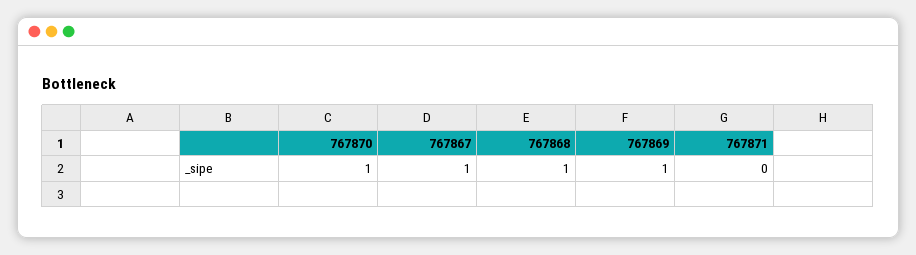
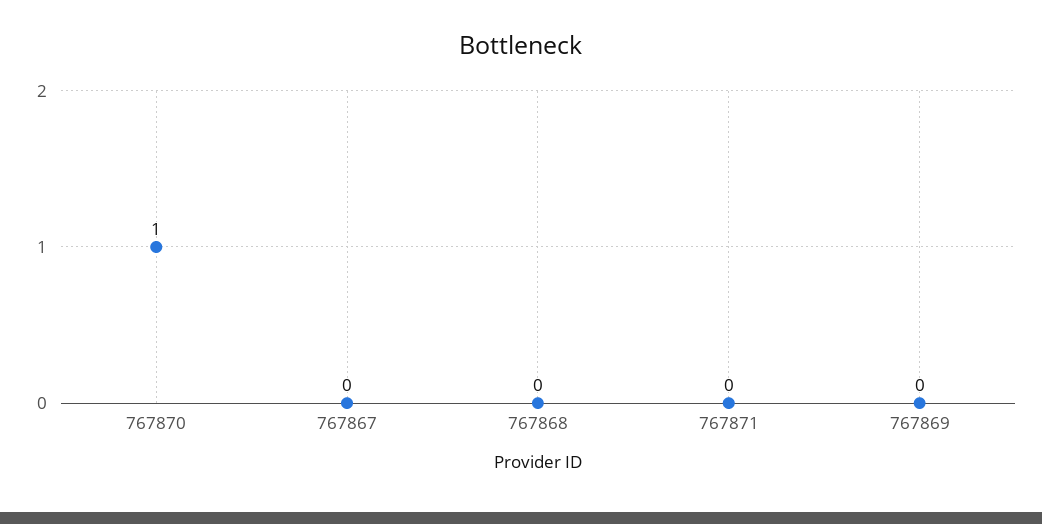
  {
    "767870": 1,
-   "767867": 1,
+   "767867": 0,
-   "767868": 1,
+   "767868": 0,
-   "767869": 1,
+   "767869": 0,
    "767871": 0
  }

